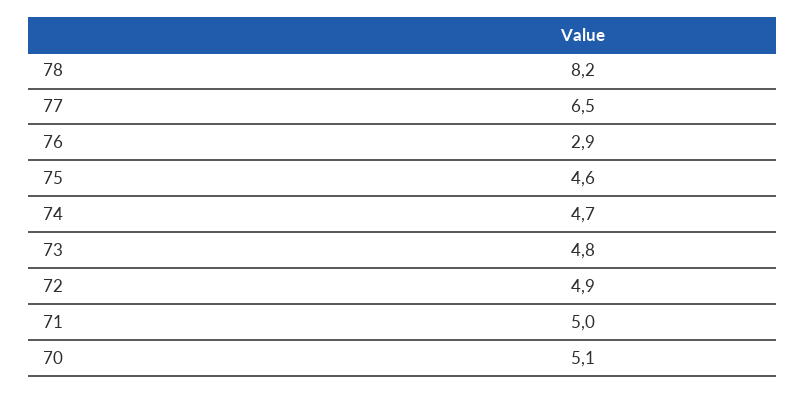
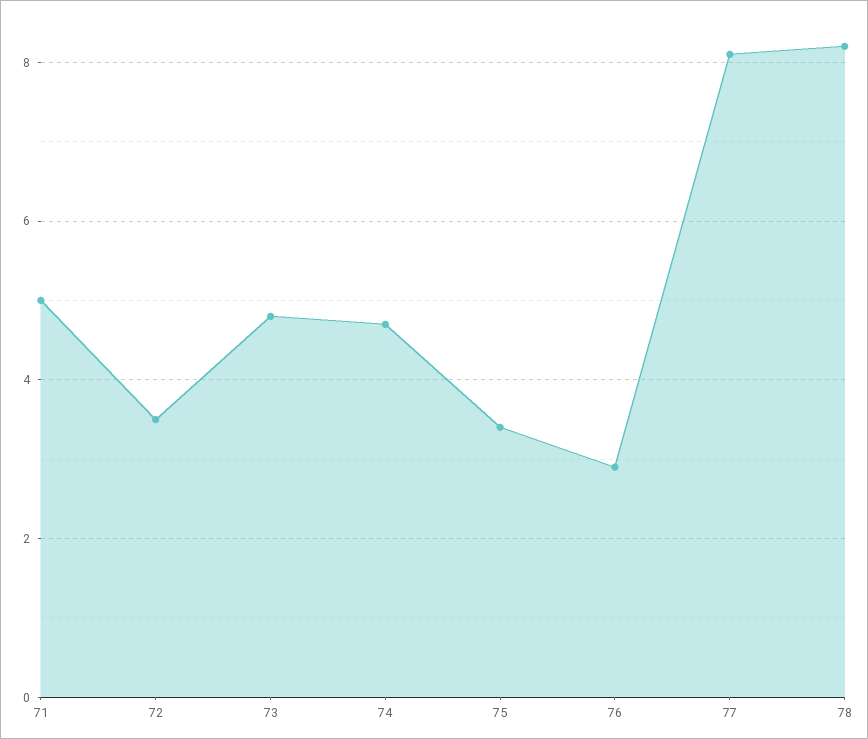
  {
    "78": 8.2,
-   "77": 6.5,
+   "77": 8,
    "76": 2.9,
-   "75": 4.6,
+   "75": 3.5,
    "74": 4.7,
    "73": 4.8,
-   "72": 4.9,
+   "72": 3.5,
-   "71": 5,
+   "71": 5
-   "70": 5.1
  }

